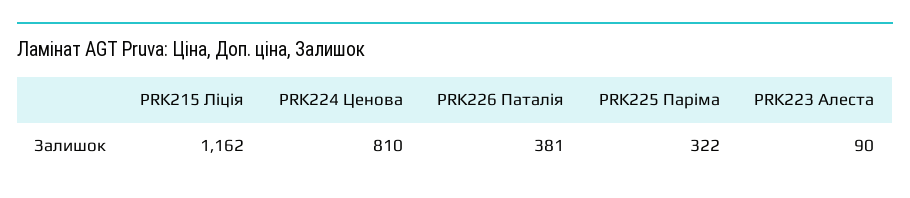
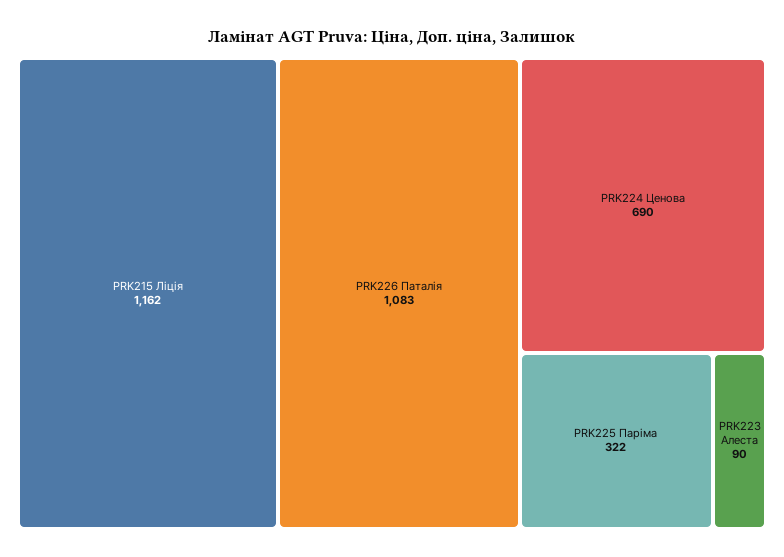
  {
    "PRK215 Ліція": 1162,
-   "PRK224 Ценова": 810,
+   "PRK224 Ценова": 690,
-   "PRK226 Паталія": 381,
+   "PRK226 Паталія": 1083,
    "PRK225 Паріма": 322,
    "PRK223 Алеста": 90
  }

